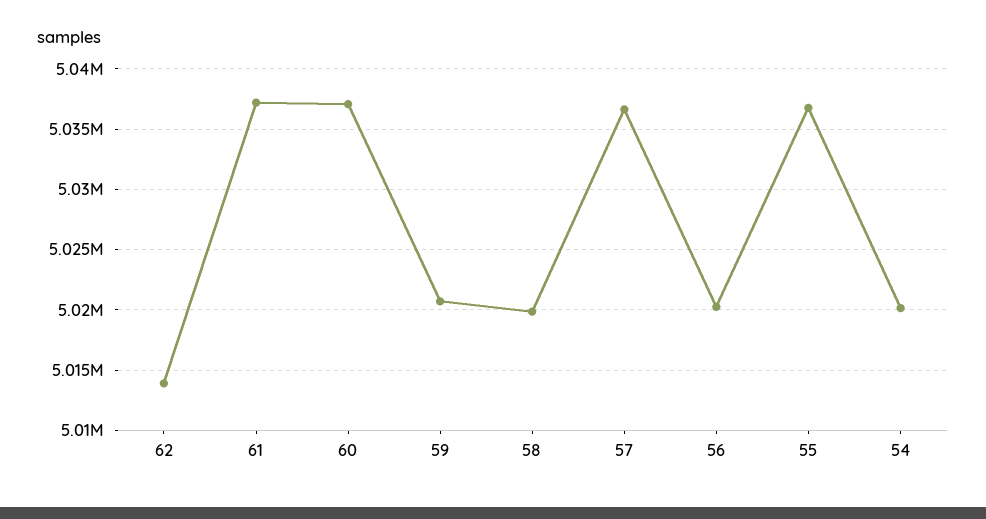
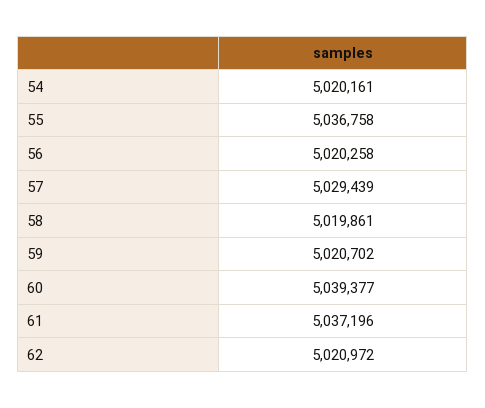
  {
-   "62": 5014000,
+   "62": 5020972,
    "61": 5037196,
-   "60": 5037000,
+   "60": 5039377,
    "59": 5020702,
    "58": 5019861,
-   "57": 5036500,
+   "57": 5029439,
    "56": 5020258,
    "55": 5036758,
    "54": 5020161
  }

